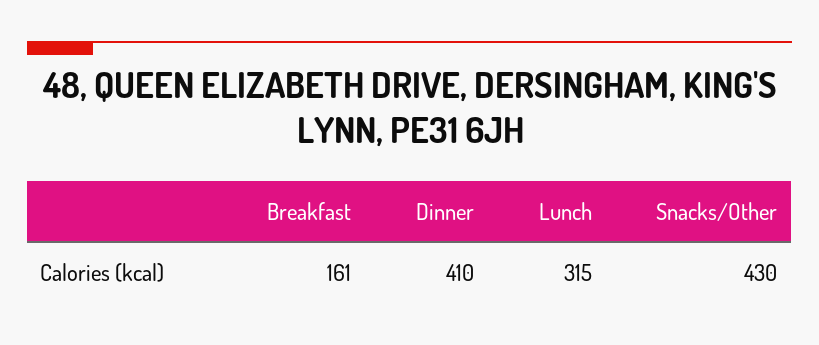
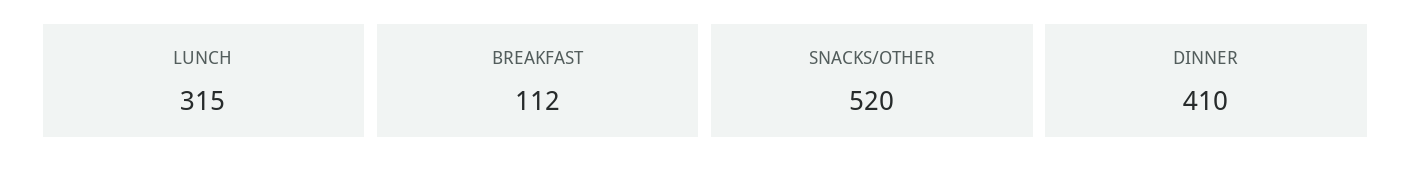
  {
-   "Breakfast": 161,
+   "Breakfast": 112,
    "Dinner": 410,
    "Lunch": 315,
-   "Snacks/Other": 430
+   "Snacks/Other": 520
  }

